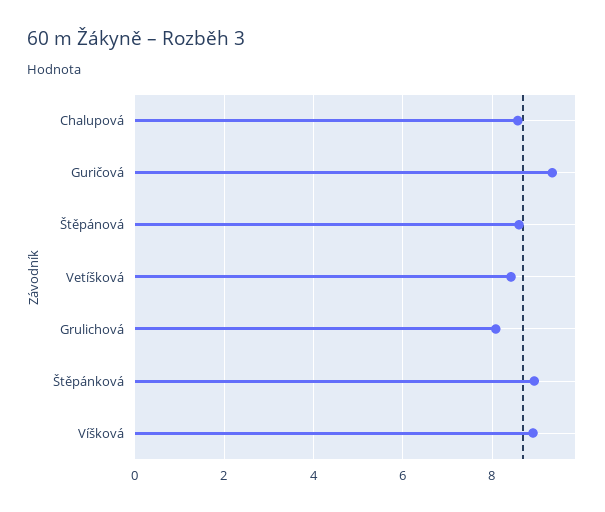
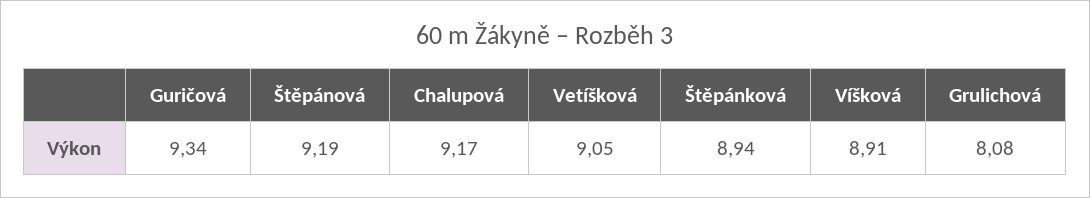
  {
-   "Chalupová": 8.6,
+   "Chalupová": 9.17,
    "Guričová": 9.34,
-   "Štěpánová": 8.6,
+   "Štěpánová": 9.19,
-   "Vetíšková": 8.4,
+   "Vetíšková": 9.05,
    "Grulichová": 8.08,
    "Štěpánková": 8.94,
    "Víšková": 8.91
  }

